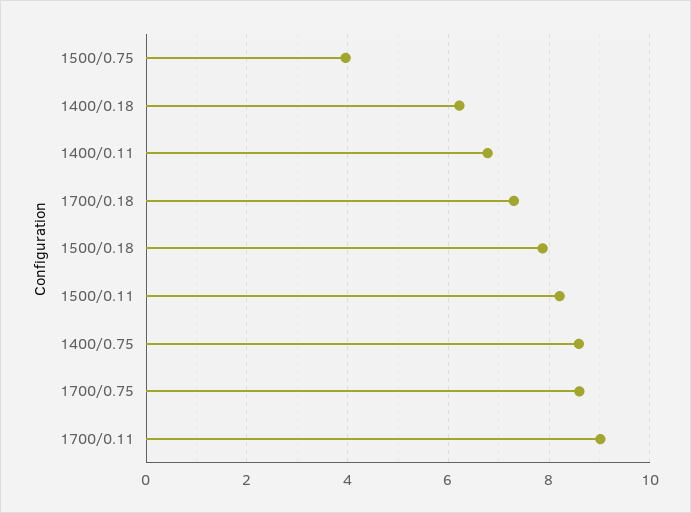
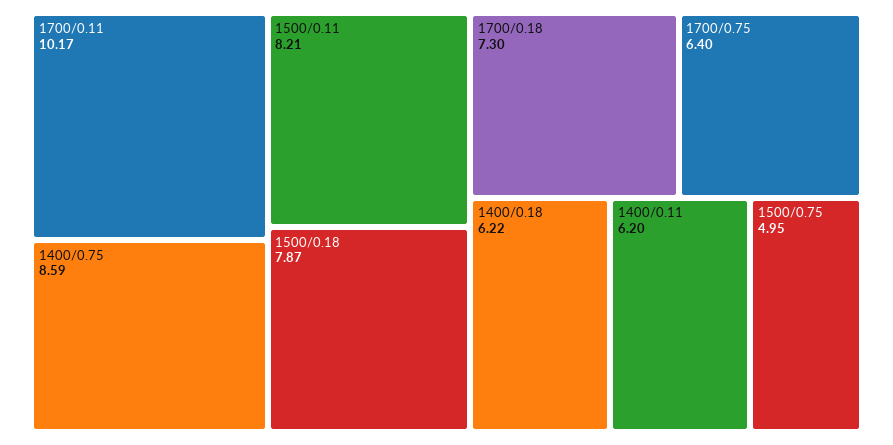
  {
-   "1500/0.75": 4,
+   "1500/0.75": 4.95,
    "1400/0.18": 6.22,
-   "1400/0.11": 6.8,
+   "1400/0.11": 6.2,
    "1700/0.18": 7.3,
    "1500/0.18": 7.87,
    "1500/0.11": 8.21,
    "1400/0.75": 8.59,
-   "1700/0.75": 8.6,
+   "1700/0.75": 6.4,
-   "1700/0.11": 9
+   "1700/0.11": 10.17
  }

